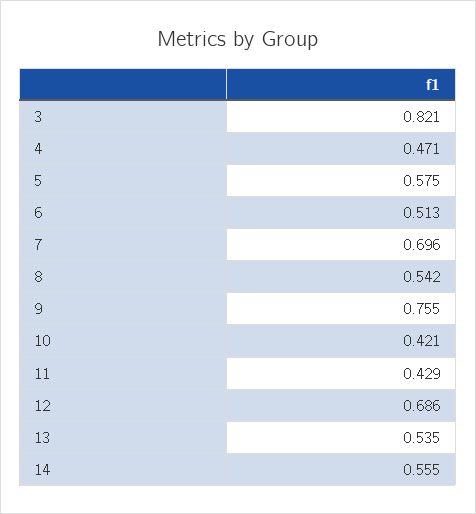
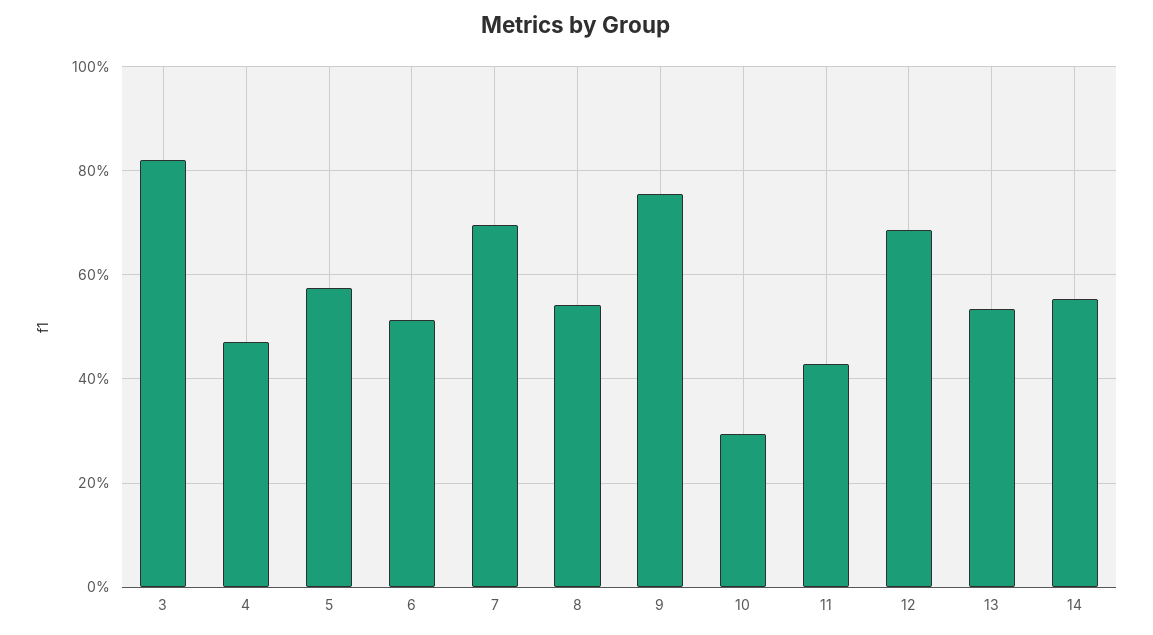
  {
    "3": 0.821,
    "4": 0.471,
    "5": 0.575,
    "6": 0.513,
    "7": 0.696,
    "8": 0.542,
    "9": 0.755,
-   "10": 0.421,
+   "10": 0.3,
    "11": 0.429,
    "12": 0.686,
    "13": 0.535,
    "14": 0.555
  }

